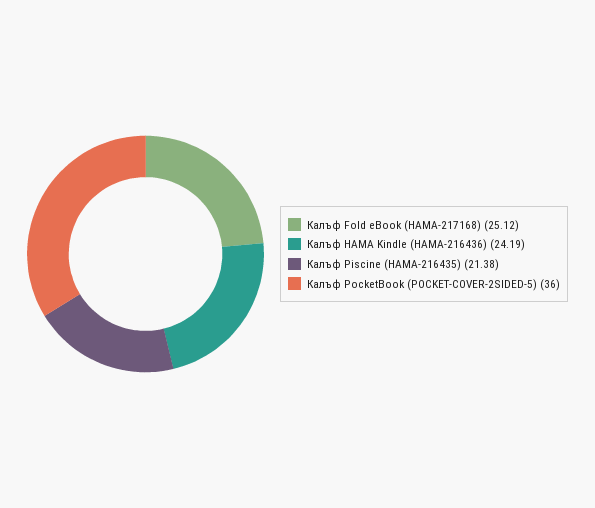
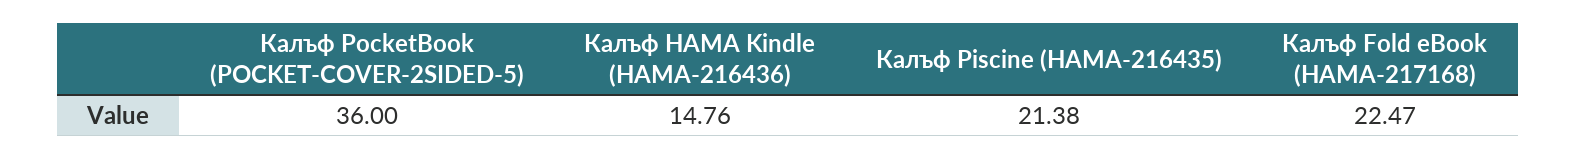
  {
-   "Калъф Fold eBook (HAMA-217168)": 25.12,
+   "Калъф Fold eBook (HAMA-217168)": 22.47,
-   "Калъф HAMA Kindle (HAMA-216436)": 24.19,
+   "Калъф HAMA Kindle (HAMA-216436)": 14.76,
    "Калъф Piscine (HAMA-216435)": 21.38,
    "Калъф PocketBook (POCKET-COVER-2SIDED-5)": 36
  }

